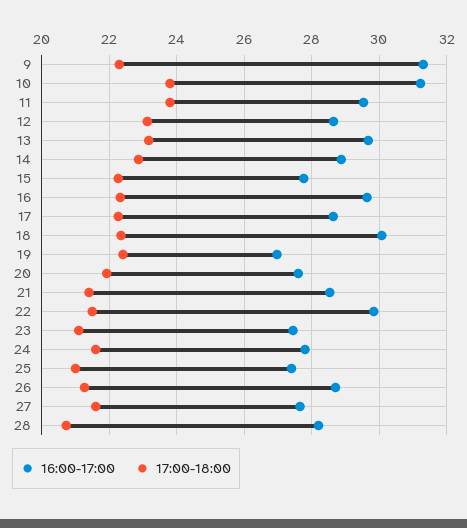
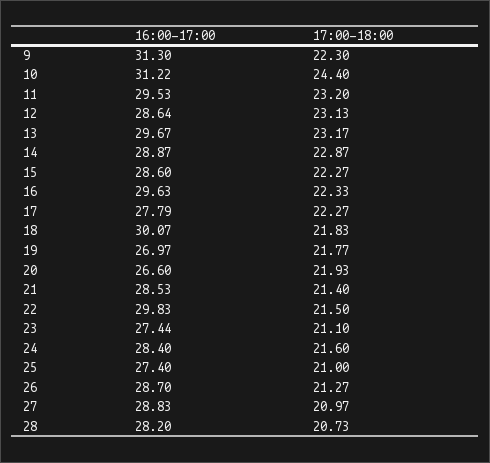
  {
    "16:00-17:00": {
      "9": 31.3,
      "10": 31.22,
      "11": 29.53,
      "12": 28.64,
      "13": 29.67,
      "14": 28.87,
-     "15": 27.8,
+     "15": 28.6,
      "16": 29.63,
-     "17": 28.6,
+     "17": 27.79,
      "18": 30.07,
      "19": 26.97,
-     "20": 27.6,
+     "20": 26.6,
      "21": 28.53,
      "22": 29.83,
      "23": 27.44,
-     "24": 27.8,
+     "24": 28.4,
      "25": 27.4,
      "26": 28.7,
-     "27": 27.6,
+     "27": 28.83,
      "28": 28.2
    },
    "17:00-18:00": {
      "9": 22.3,
-     "10": 23.8,
+     "10": 24.4,
-     "11": 23.8,
+     "11": 23.2,
      "12": 23.13,
      "13": 23.17,
      "14": 22.87,
      "15": 22.27,
      "16": 22.33,
      "17": 22.27,
-     "18": 22.4,
+     "18": 21.83,
-     "19": 22.4,
+     "19": 21.77,
      "20": 21.93,
      "21": 21.4,
      "22": 21.5,
      "23": 21.1,
      "24": 21.6,
      "25": 21,
      "26": 21.27,
-     "27": 21.6,
+     "27": 20.97,
      "28": 20.73
    }
  }

